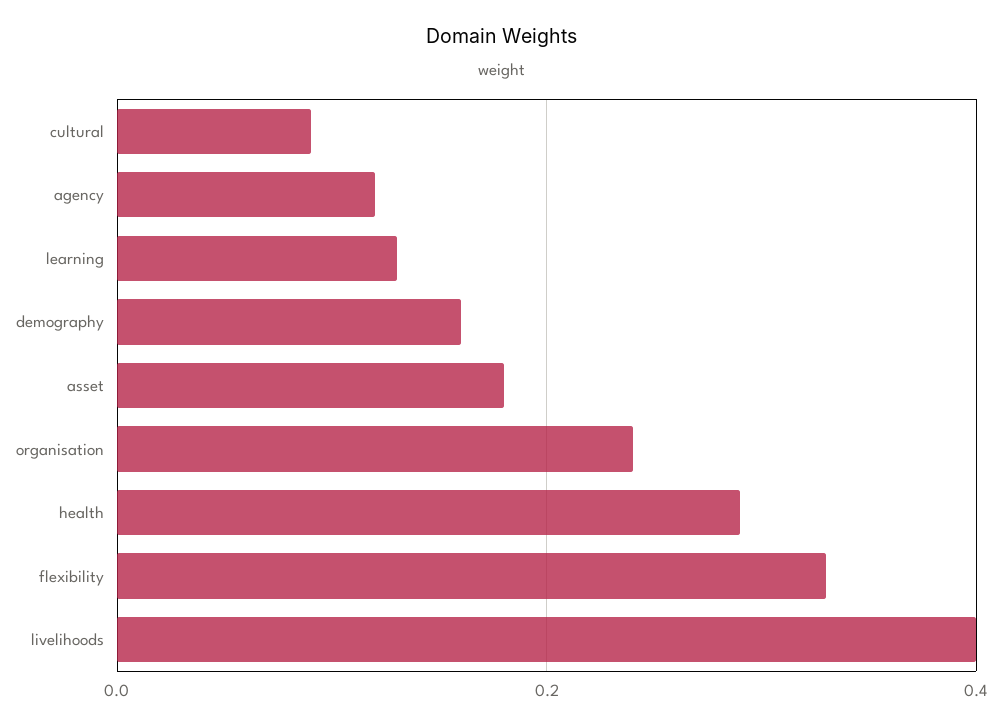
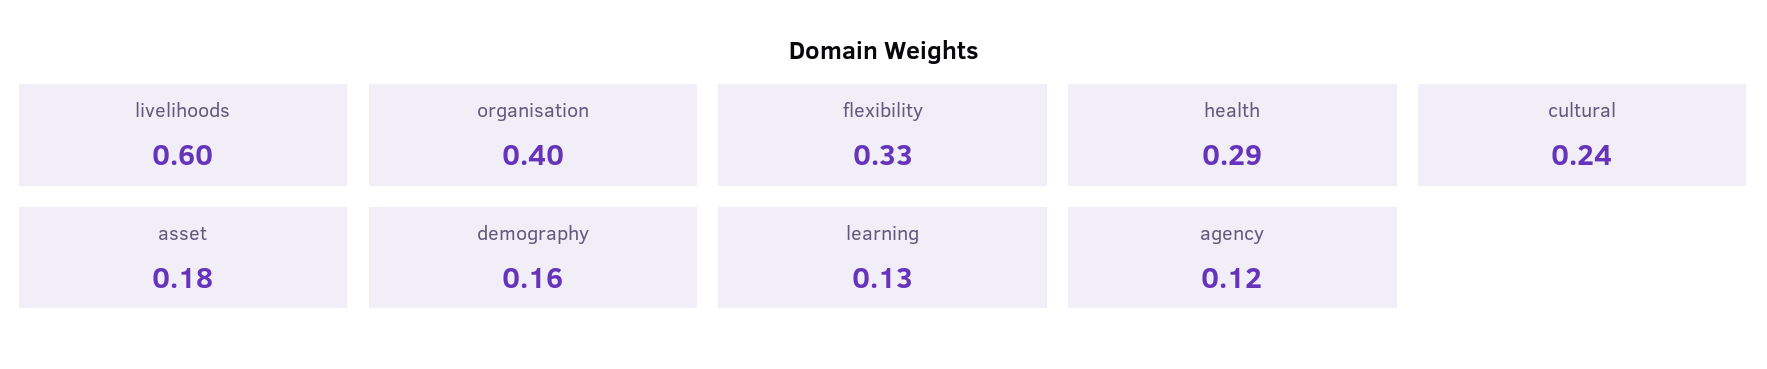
  {
-   "cultural": 0.1,
+   "cultural": 0.24,
    "agency": 0.12,
    "learning": 0.13,
    "demography": 0.16,
    "asset": 0.18,
-   "organisation": 0.25,
+   "organisation": 0.4,
    "health": 0.29,
    "flexibility": 0.33,
-   "livelihoods": 0.4
+   "livelihoods": 0.6
  }

